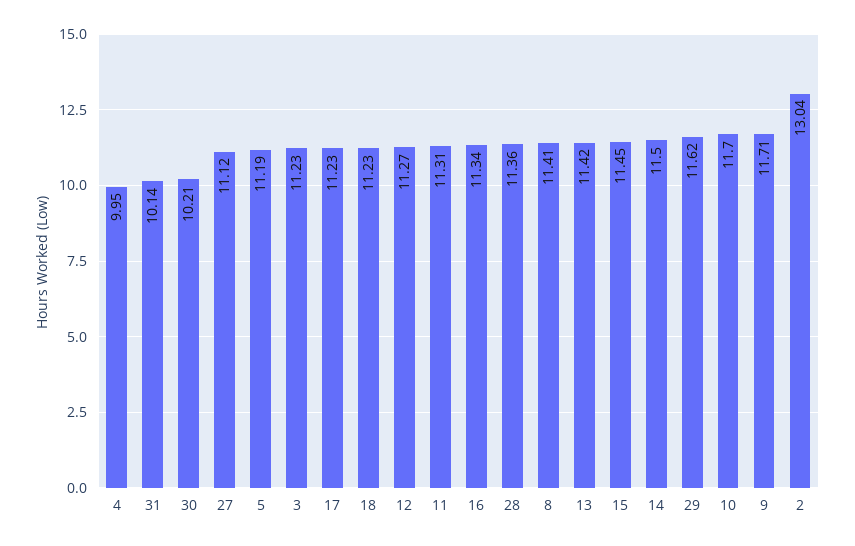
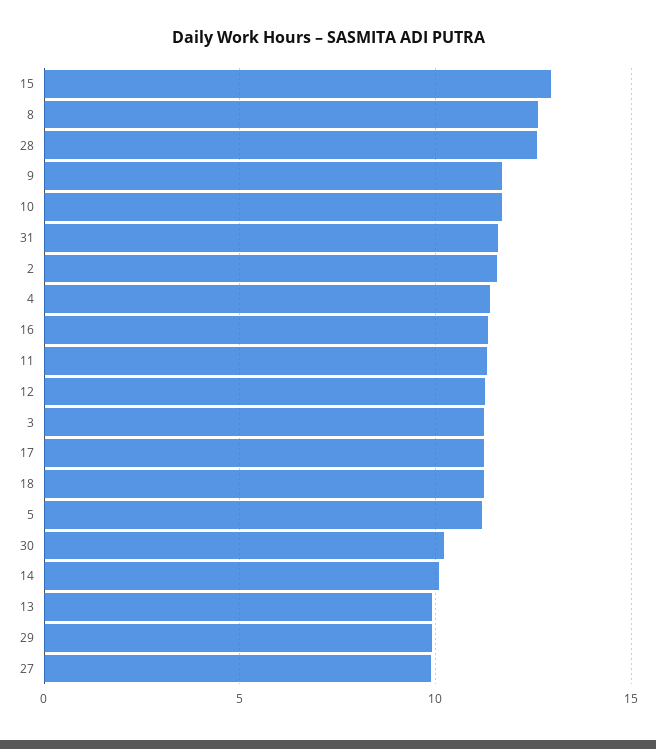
  {
-   "4": 9.95,
+   "4": 11.5,
-   "31": 10.14,
+   "31": 11.5,
    "30": 10.21,
-   "27": 11.12,
+   "27": 10,
    "5": 11.19,
    "3": 11.23,
    "17": 11.23,
    "18": 11.23,
    "12": 11.27,
    "11": 11.31,
    "16": 11.34,
-   "28": 11.36,
+   "28": 12.5,
-   "8": 11.41,
+   "8": 12.5,
-   "13": 11.42,
+   "13": 10,
-   "15": 11.45,
+   "15": 13,
-   "14": 11.5,
+   "14": 10,
-   "29": 11.62,
+   "29": 10,
    "10": 11.7,
    "9": 11.71,
-   "2": 13.04
+   "2": 11.5
  }

